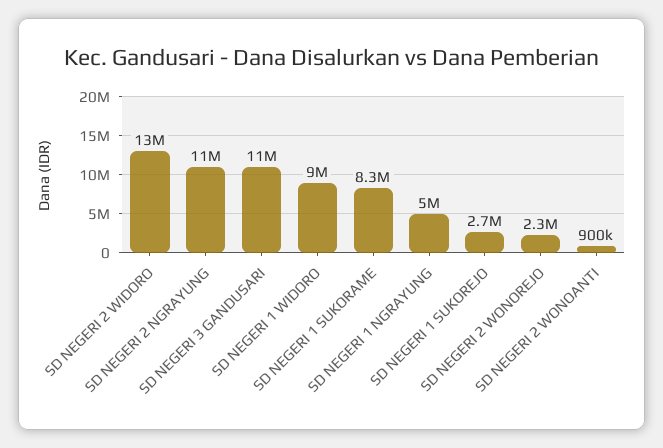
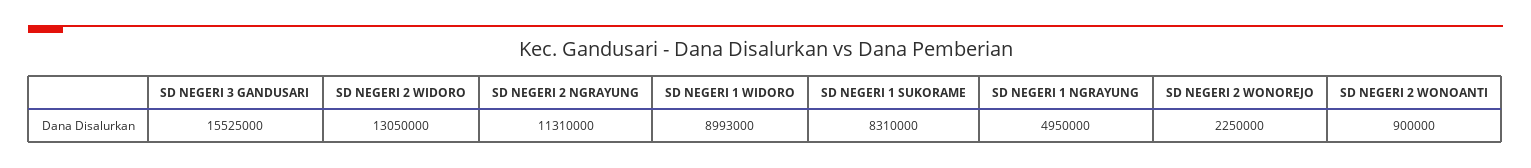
  {
    "SD NEGERI 2 WIDORO": 13050000,
    "SD NEGERI 2 NGRAYUNG": 11310000,
-   "SD NEGERI 3 GANDUSARI": 11000000,
+   "SD NEGERI 3 GANDUSARI": 15525000,
    "SD NEGERI 1 WIDORO": 8993000,
    "SD NEGERI 1 SUKORAME": 8310000,
    "SD NEGERI 1 NGRAYUNG": 4950000,
-   "SD NEGERI 1 SUKOREJO": 2700000,
    "SD NEGERI 2 WONOREJO": 2250000,
    "SD NEGERI 2 WONOANTI": 900000
  }

